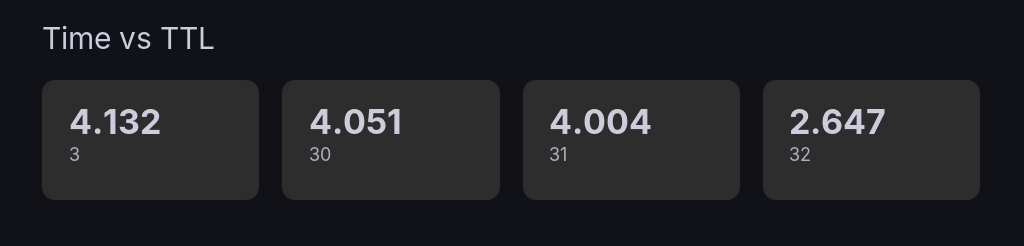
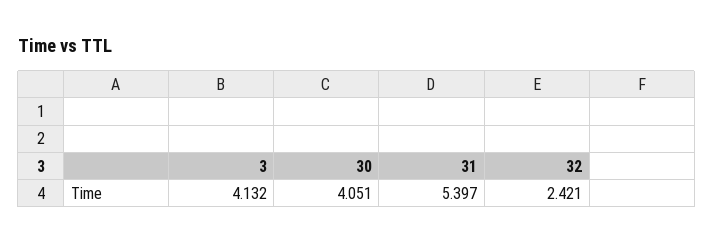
  {
    "3": 4.132,
    "30": 4.051,
-   "31": 4.004,
+   "31": 5.397,
-   "32": 2.647
+   "32": 2.421
  }

